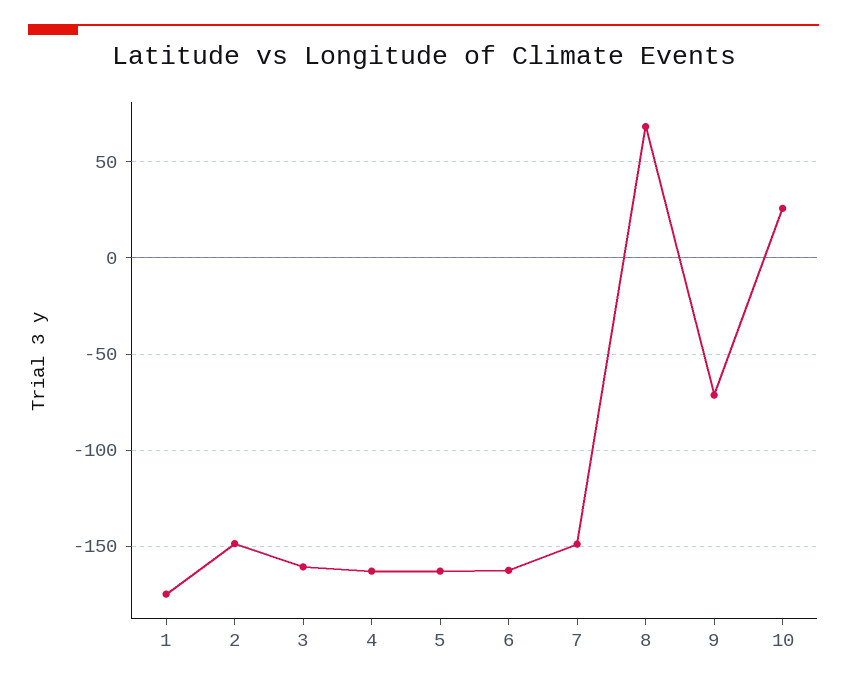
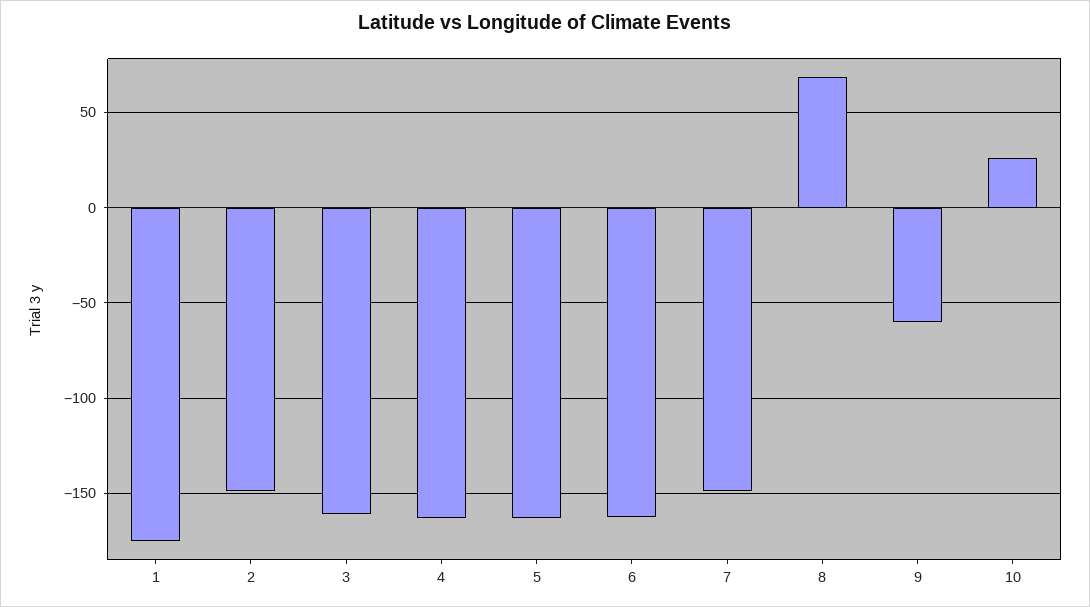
  {
    "1": -175,
    "2": -150,
    "3": -160,
    "4": -165,
    "5": -165,
    "6": -165,
    "7": -150,
    "8": 70,
-   "9": -70,
+   "9": -60,
    "10": 25
  }

